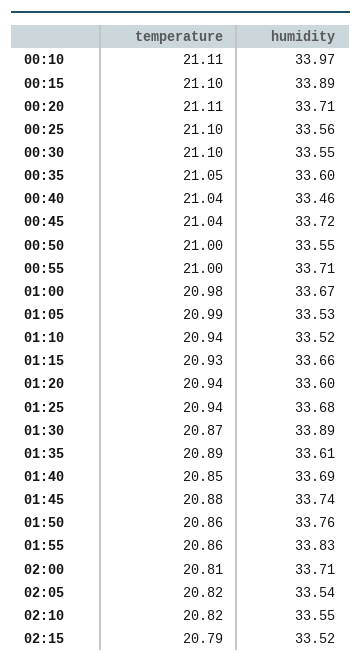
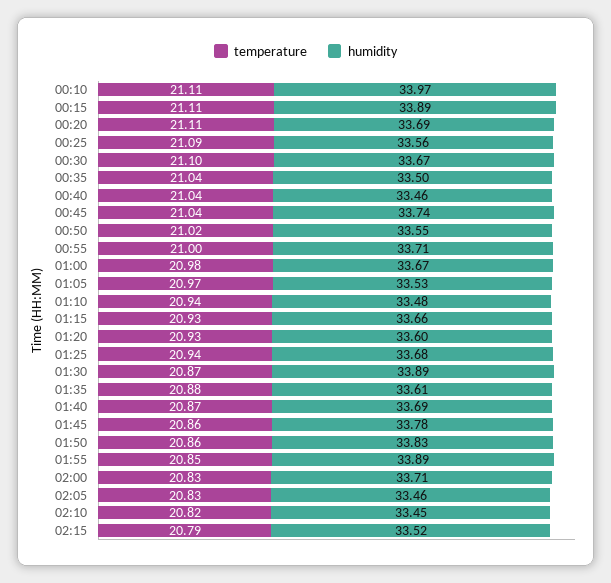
  {
    "temperature": {
      "00:10": 21.11,
-     "00:15": 21.1,
+     "00:15": 21.11,
      "00:20": 21.11,
-     "00:25": 21.1,
+     "00:25": 21.09,
      "00:30": 21.1,
-     "00:35": 21.05,
+     "00:35": 21.04,
      "00:40": 21.04,
      "00:45": 21.04,
-     "00:50": 21,
+     "00:50": 21.02,
      "00:55": 21,
      "01:00": 20.98,
-     "01:05": 20.99,
+     "01:05": 20.97,
      "01:10": 20.94,
      "01:15": 20.93,
-     "01:20": 20.94,
+     "01:20": 20.93,
      "01:25": 20.94,
      "01:30": 20.87,
-     "01:35": 20.89,
+     "01:35": 20.88,
-     "01:40": 20.85,
+     "01:40": 20.87,
-     "01:45": 20.88,
+     "01:45": 20.86,
      "01:50": 20.86,
-     "01:55": 20.86,
+     "01:55": 20.85,
-     "02:00": 20.81,
+     "02:00": 20.83,
-     "02:05": 20.82,
+     "02:05": 20.83,
      "02:10": 20.82,
      "02:15": 20.79
    },
    "humidity": {
      "00:10": 33.97,
      "00:15": 33.89,
-     "00:20": 33.71,
+     "00:20": 33.69,
      "00:25": 33.56,
-     "00:30": 33.55,
+     "00:30": 33.67,
-     "00:35": 33.6,
+     "00:35": 33.5,
      "00:40": 33.46,
-     "00:45": 33.72,
+     "00:45": 33.74,
      "00:50": 33.55,
      "00:55": 33.71,
      "01:00": 33.67,
      "01:05": 33.53,
-     "01:10": 33.52,
+     "01:10": 33.48,
      "01:15": 33.66,
      "01:20": 33.6,
      "01:25": 33.68,
      "01:30": 33.89,
      "01:35": 33.61,
      "01:40": 33.69,
-     "01:45": 33.74,
+     "01:45": 33.78,
-     "01:50": 33.76,
+     "01:50": 33.83,
-     "01:55": 33.83,
+     "01:55": 33.89,
      "02:00": 33.71,
-     "02:05": 33.54,
+     "02:05": 33.46,
-     "02:10": 33.55,
+     "02:10": 33.45,
      "02:15": 33.52
    }
  }

